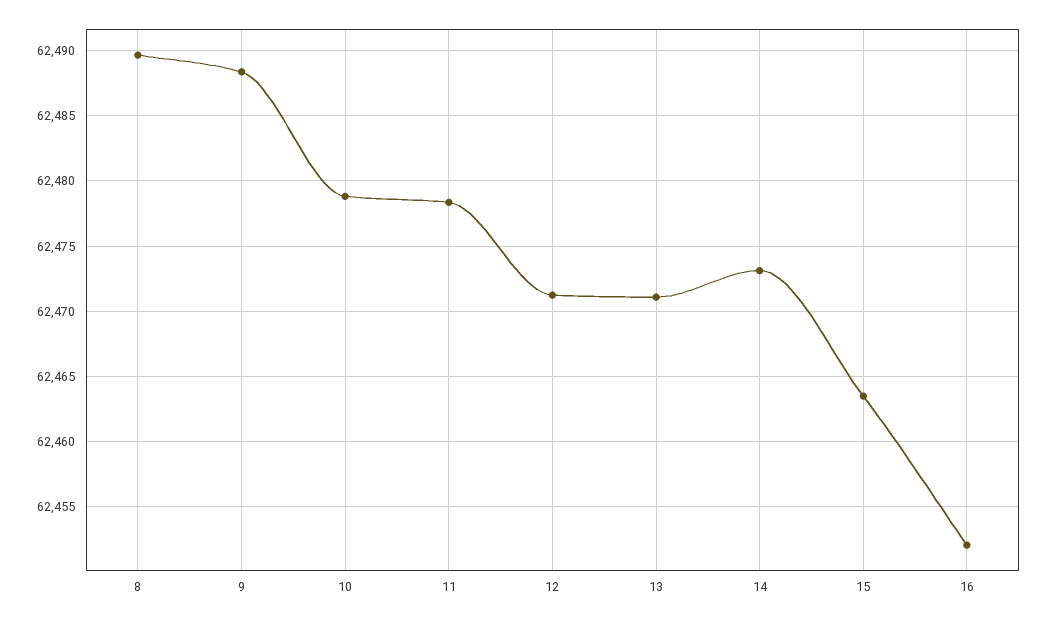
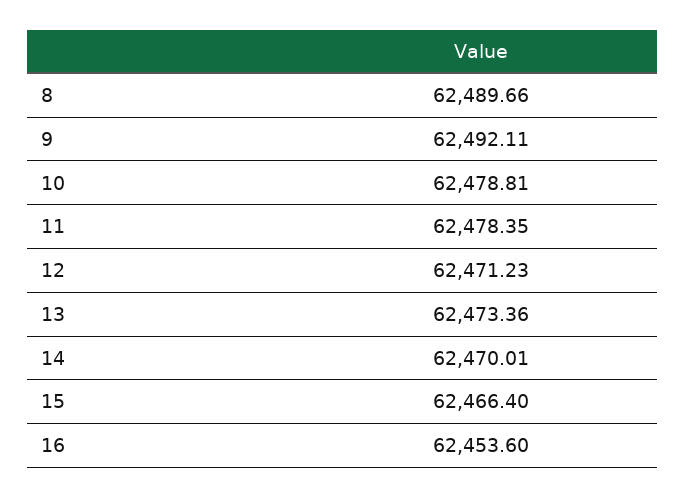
  {
    "8": 62489.66,
-   "9": 62488.5,
+   "9": 62492.11,
    "10": 62478.81,
    "11": 62478.35,
    "12": 62471.23,
-   "13": 62471,
+   "13": 62473.36,
-   "14": 62473,
+   "14": 62470.01,
-   "15": 62463.5,
+   "15": 62466.4,
-   "16": 62452
+   "16": 62453.6
  }

